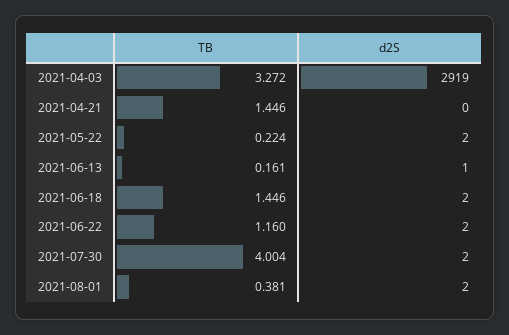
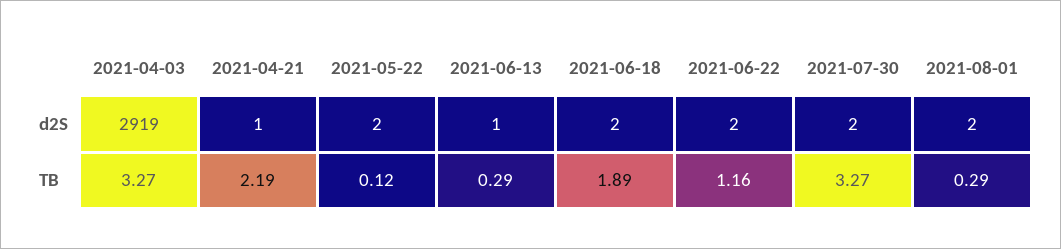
  {
    "TB": {
      "2021-04-03": 3.272,
-     "2021-04-21": 1.446,
+     "2021-04-21": 2.19,
-     "2021-05-22": 0.224,
+     "2021-05-22": 0.12,
-     "2021-06-13": 0.161,
+     "2021-06-13": 0.29,
-     "2021-06-18": 1.446,
+     "2021-06-18": 1.89,
      "2021-06-22": 1.16,
-     "2021-07-30": 4.004,
+     "2021-07-30": 3.27,
-     "2021-08-01": 0.381
+     "2021-08-01": 0.29
    },
    "d2S": {
      "2021-04-03": 2919,
-     "2021-04-21": 0,
+     "2021-04-21": 1,
      "2021-05-22": 2,
      "2021-06-13": 1,
      "2021-06-18": 2,
      "2021-06-22": 2,
      "2021-07-30": 2,
      "2021-08-01": 2
    }
  }

